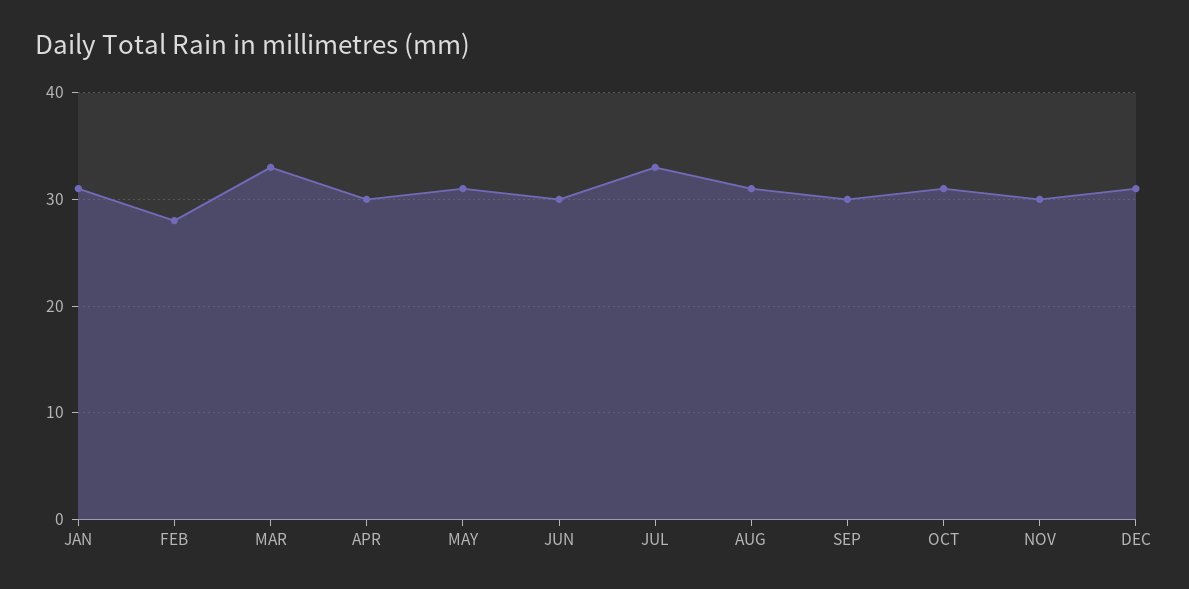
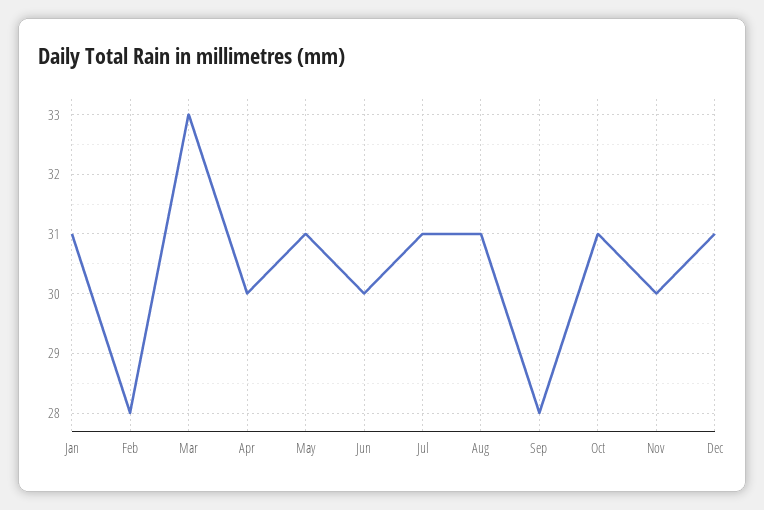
  {
    "JAN": 31,
    "FEB": 28,
    "MAR": 33,
    "APR": 30,
    "MAY": 31,
    "JUN": 30,
-   "JUL": 33,
+   "JUL": 31,
    "AUG": 31,
-   "SEP": 30,
+   "SEP": 28,
    "OCT": 31,
    "NOV": 30,
    "DEC": 31
  }

